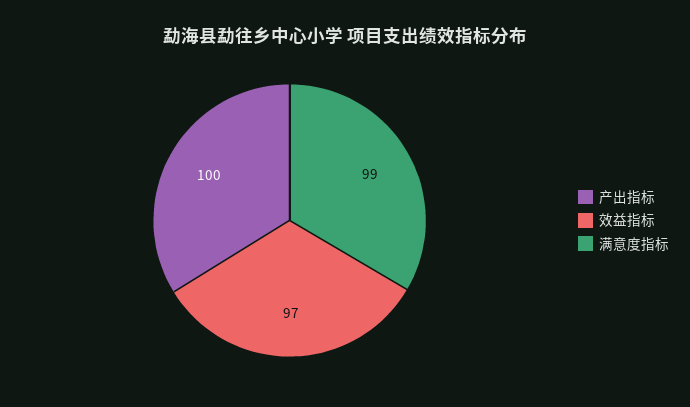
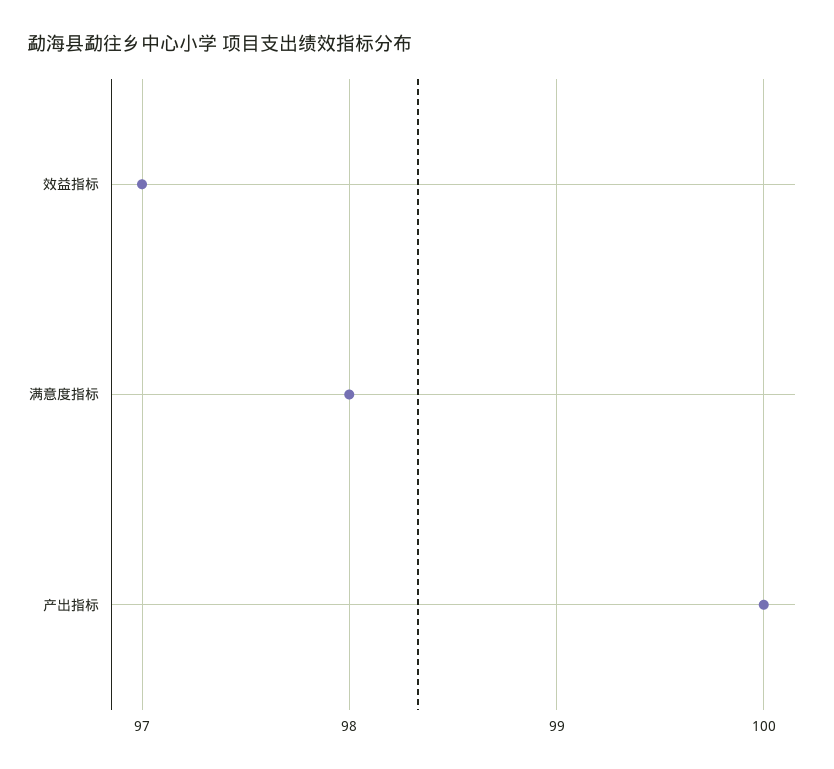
  {
    "产出指标": 100,
    "效益指标": 97,
-   "满意度指标": 99
+   "满意度指标": 98
  }

